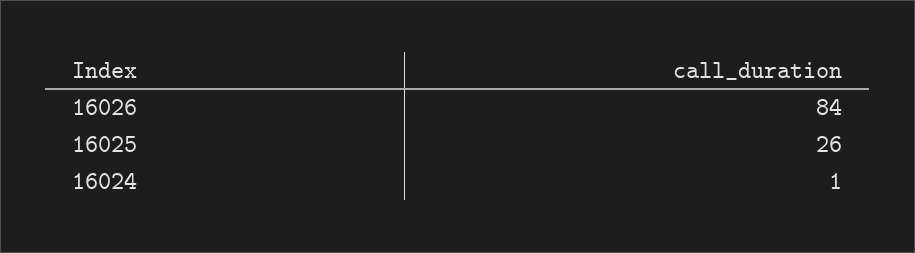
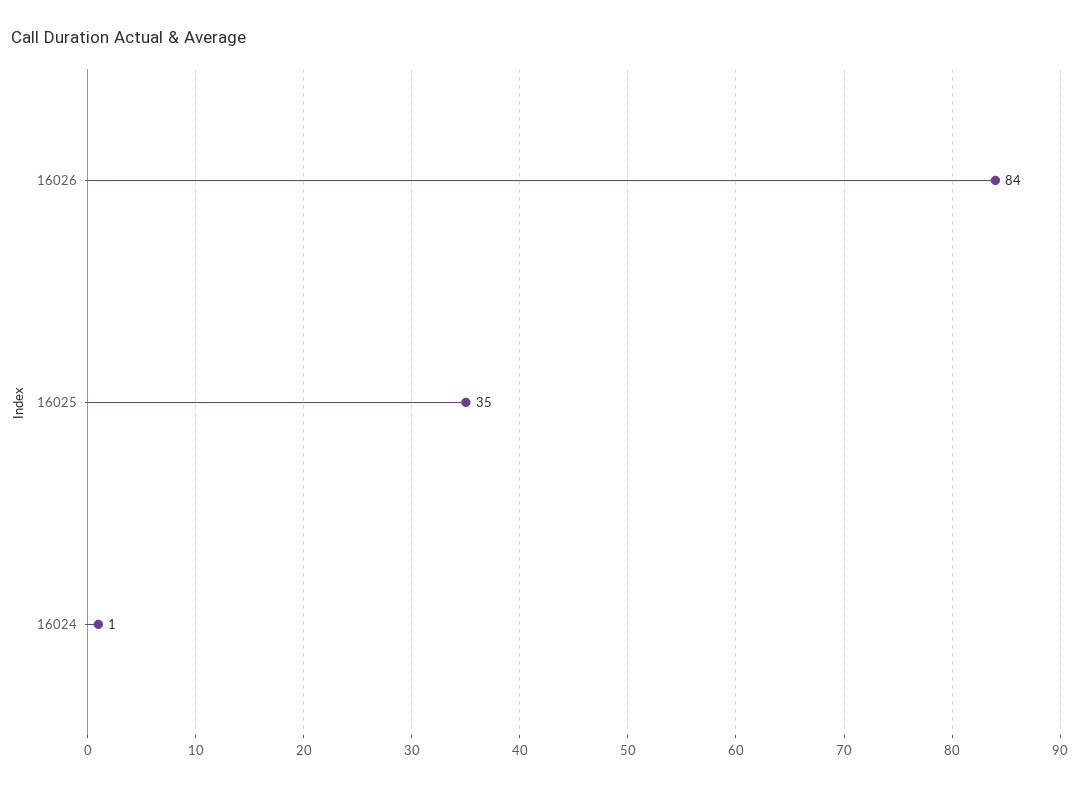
  {
    "16026": 84,
-   "16025": 26,
+   "16025": 35,
    "16024": 1
  }

